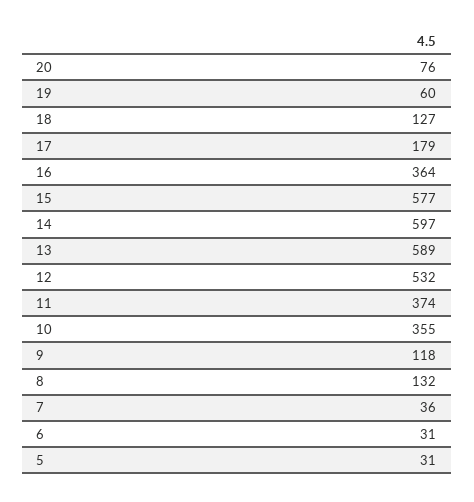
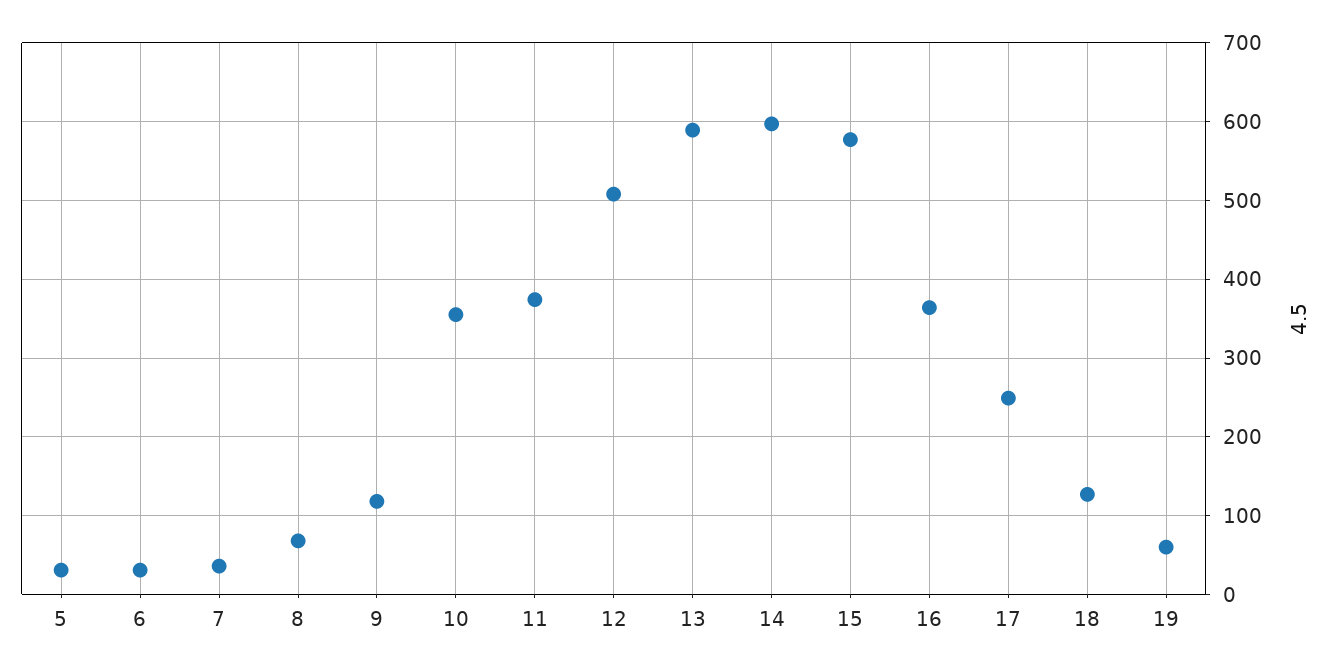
  {
-   "20": 76,
    "19": 60,
    "18": 127,
-   "17": 179,
+   "17": 250,
    "16": 364,
    "15": 577,
    "14": 597,
    "13": 589,
-   "12": 532,
+   "12": 510,
    "11": 374,
    "10": 355,
    "9": 118,
-   "8": 132,
+   "8": 70,
    "7": 36,
    "6": 31,
    "5": 31
  }

